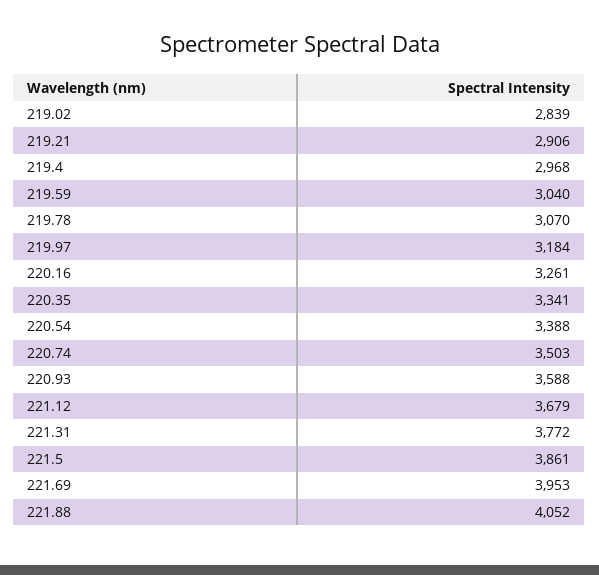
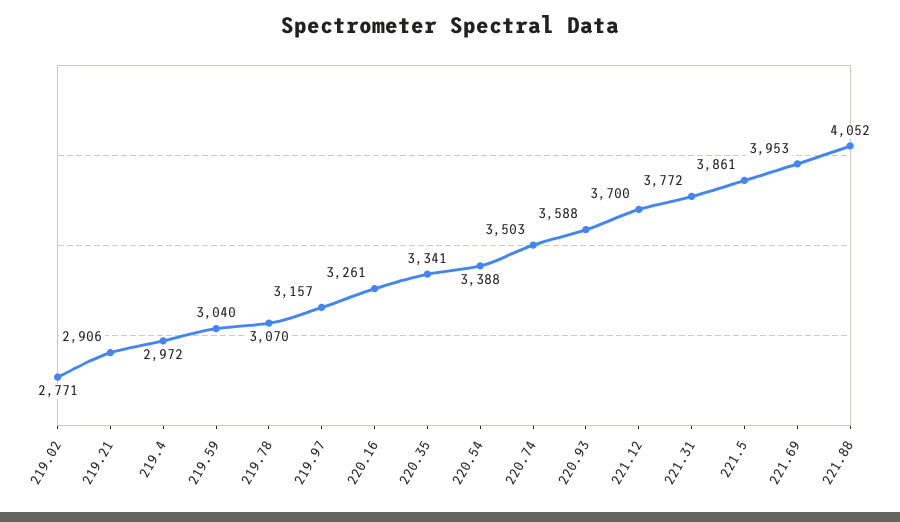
  {
-   "219.02": 2839,
+   "219.02": 2771,
    "219.21": 2906,
-   "219.4": 2968,
+   "219.4": 2972,
    "219.59": 3040,
    "219.78": 3070,
-   "219.97": 3184,
+   "219.97": 3157,
    "220.16": 3261,
    "220.35": 3341,
    "220.54": 3388,
    "220.74": 3503,
    "220.93": 3588,
-   "221.12": 3679,
+   "221.12": 3700,
    "221.31": 3772,
    "221.5": 3861,
    "221.69": 3953,
    "221.88": 4052
  }

